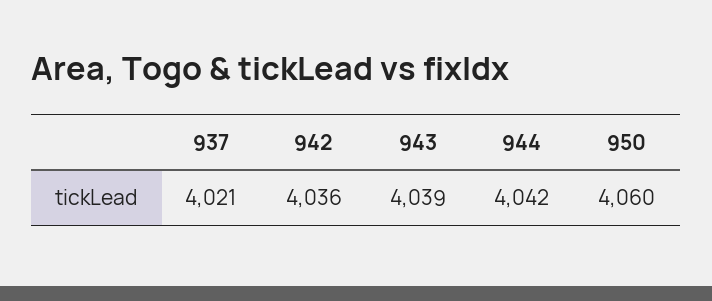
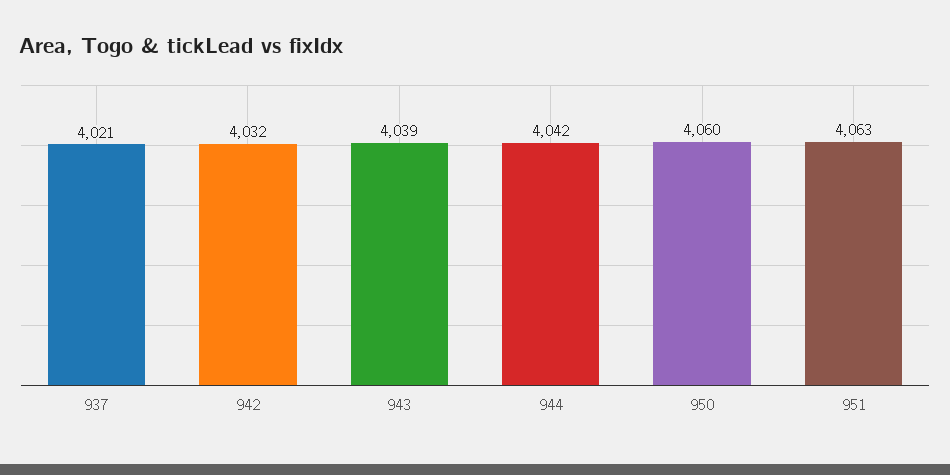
  {
    "937": 4021,
-   "942": 4036,
+   "942": 4032,
    "943": 4039,
    "944": 4042,
-   "950": 4060
+   "950": 4060,
+   "951": 4063
  }

